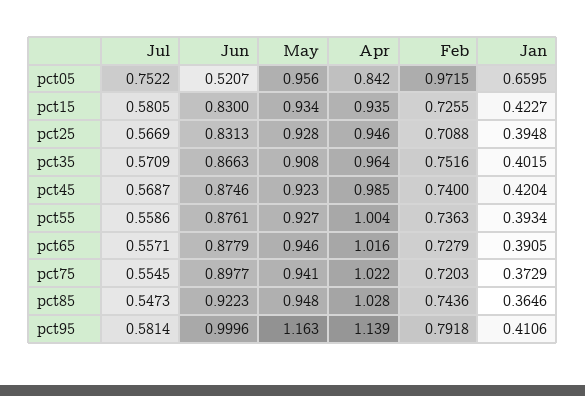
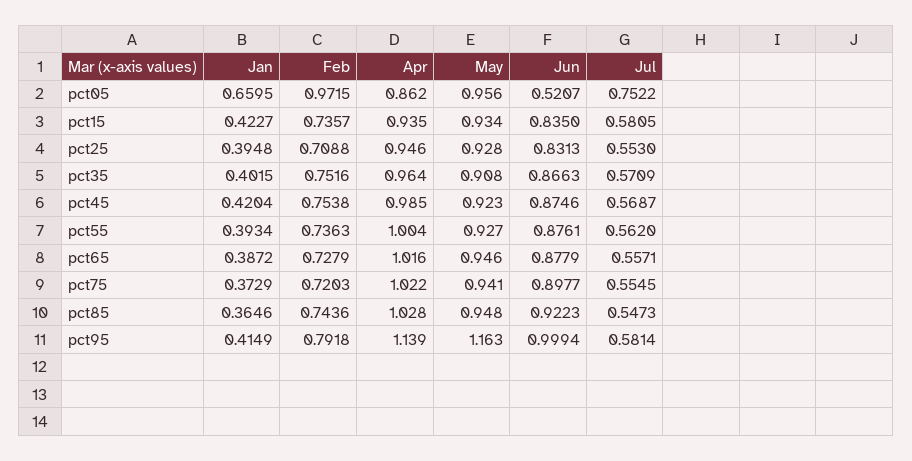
  {
    "Jul": {
      "pct05": 0.7522,
      "pct15": 0.5805,
-     "pct25": 0.5669,
+     "pct25": 0.553,
      "pct35": 0.5709,
      "pct45": 0.5687,
-     "pct55": 0.5586,
+     "pct55": 0.562,
      "pct65": 0.5571,
      "pct75": 0.5545,
      "pct85": 0.5473,
      "pct95": 0.5814
    },
    "Jun": {
      "pct05": 0.5207,
-     "pct15": 0.83,
+     "pct15": 0.835,
      "pct25": 0.8313,
      "pct35": 0.8663,
      "pct45": 0.8746,
      "pct55": 0.8761,
      "pct65": 0.8779,
      "pct75": 0.8977,
      "pct85": 0.9223,
-     "pct95": 0.9996
+     "pct95": 0.9994
    },
    "May": {
      "pct05": 0.956,
      "pct15": 0.934,
      "pct25": 0.928,
      "pct35": 0.908,
      "pct45": 0.923,
      "pct55": 0.927,
      "pct65": 0.946,
      "pct75": 0.941,
      "pct85": 0.948,
      "pct95": 1.163
    },
    "Apr": {
-     "pct05": 0.842,
+     "pct05": 0.862,
      "pct15": 0.935,
      "pct25": 0.946,
      "pct35": 0.964,
      "pct45": 0.985,
      "pct55": 1.004,
      "pct65": 1.016,
      "pct75": 1.022,
      "pct85": 1.028,
      "pct95": 1.139
    },
    "Feb": {
      "pct05": 0.9715,
-     "pct15": 0.7255,
+     "pct15": 0.7357,
      "pct25": 0.7088,
      "pct35": 0.7516,
-     "pct45": 0.74,
+     "pct45": 0.7538,
      "pct55": 0.7363,
      "pct65": 0.7279,
      "pct75": 0.7203,
      "pct85": 0.7436,
      "pct95": 0.7918
    },
    "Jan": {
      "pct05": 0.6595,
      "pct15": 0.4227,
      "pct25": 0.3948,
      "pct35": 0.4015,
      "pct45": 0.4204,
      "pct55": 0.3934,
-     "pct65": 0.3905,
+     "pct65": 0.3872,
      "pct75": 0.3729,
      "pct85": 0.3646,
-     "pct95": 0.4106
+     "pct95": 0.4149
    }
  }

